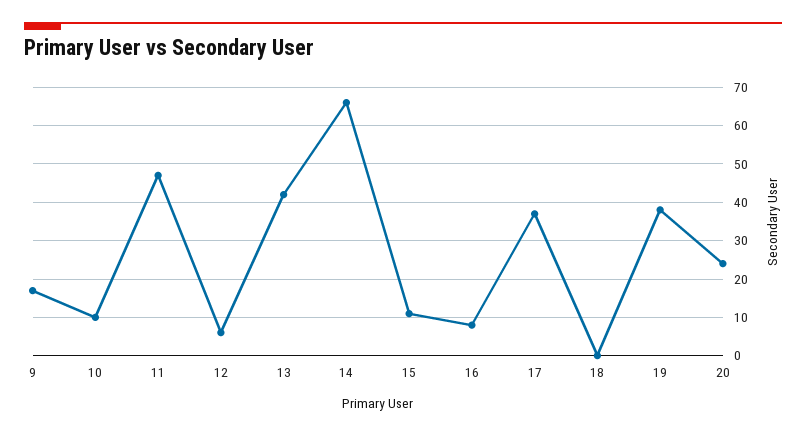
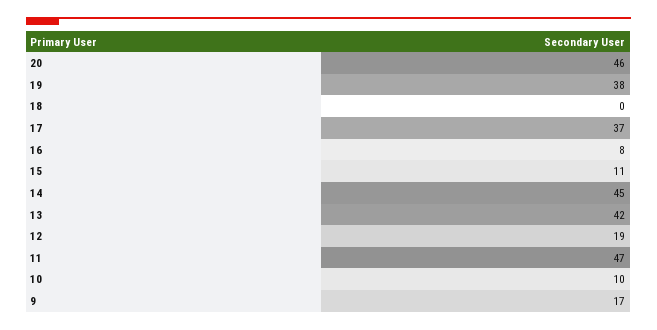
  {
    "9": 17,
    "10": 10,
    "11": 47,
-   "12": 5,
+   "12": 19,
    "13": 42,
-   "14": 65,
+   "14": 45,
    "15": 11,
    "16": 8,
    "17": 37,
    "18": 0,
    "19": 38,
-   "20": 25
+   "20": 46
  }

